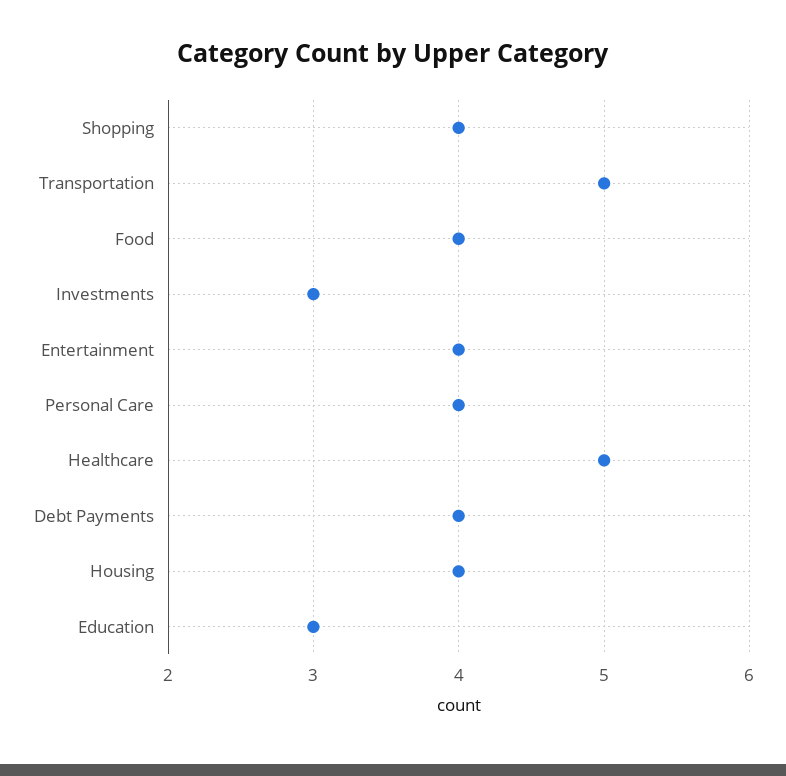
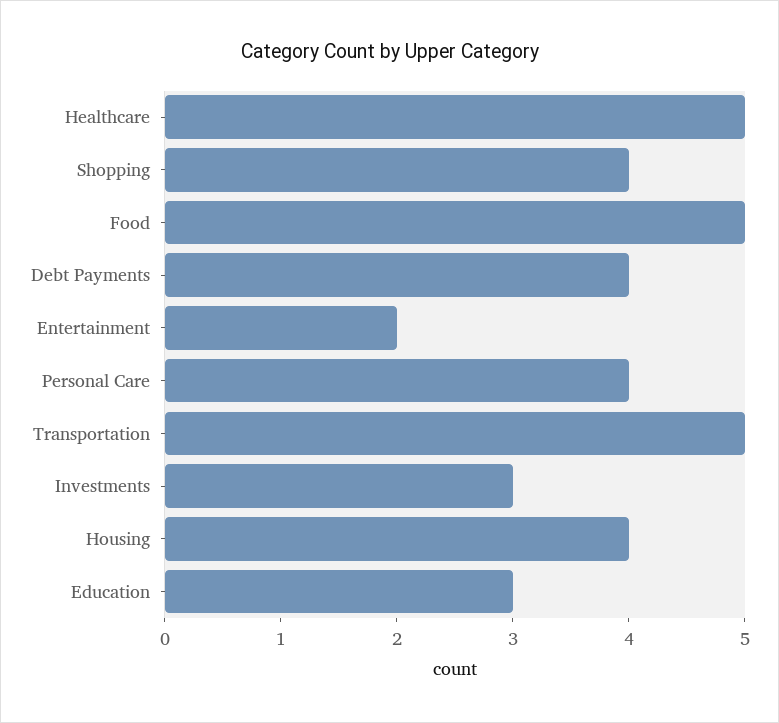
  {
    "Shopping": 4,
    "Transportation": 5,
-   "Food": 4,
+   "Food": 5,
    "Investments": 3,
-   "Entertainment": 4,
+   "Entertainment": 2,
    "Personal Care": 4,
    "Healthcare": 5,
    "Debt Payments": 4,
    "Housing": 4,
    "Education": 3
  }

